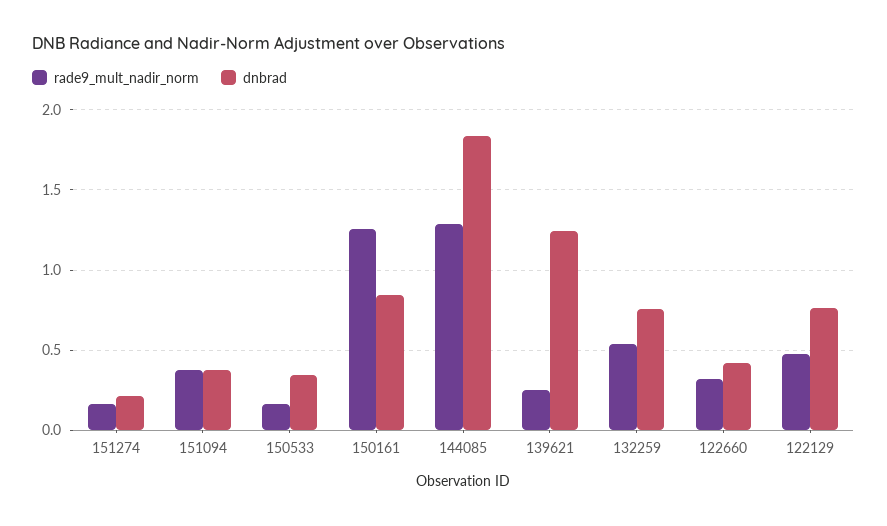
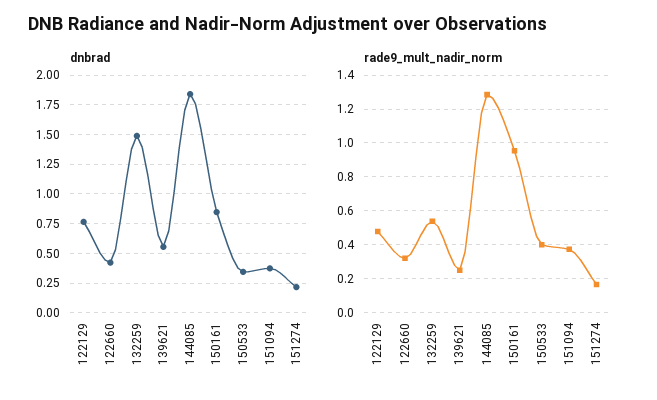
  {
    "rade9_mult_nadir_norm": {
      "151274": 0.15,
      "151094": 0.35,
-     "150533": 0.15,
+     "150533": 0.4,
-     "150161": 1.25,
+     "150161": 0.95,
      "144085": 1.3,
      "139621": 0.25,
      "132259": 0.55,
      "122660": 0.3,
      "122129": 0.5
    },
    "dnbrad": {
      "151274": 0.2,
      "151094": 0.35,
      "150533": 0.35,
      "150161": 0.85,
      "144085": 1.85,
-     "139621": 1.25,
+     "139621": 0.5,
-     "132259": 0.75,
+     "132259": 1.5,
      "122660": 0.4,
      "122129": 0.75
    }
  }

